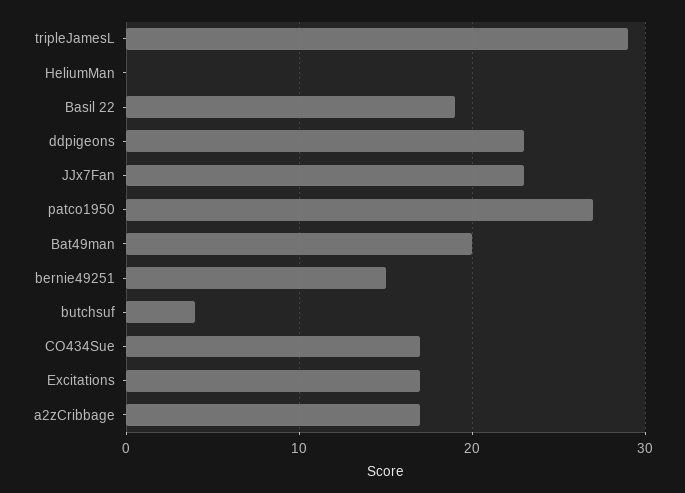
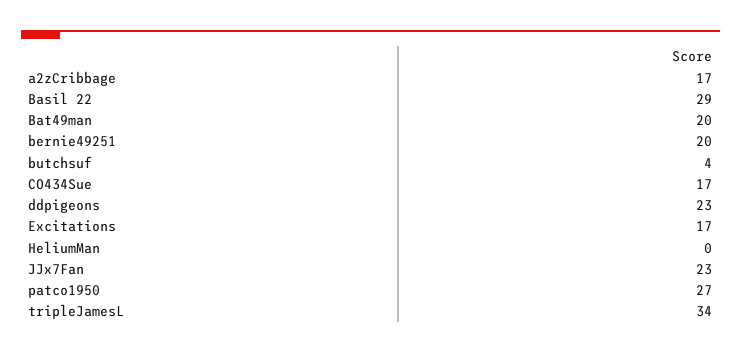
  {
-   "tripleJamesL": 29,
+   "tripleJamesL": 34,
    "HeliumMan": 0,
-   "Basil 22": 19,
+   "Basil 22": 29,
    "ddpigeons": 23,
    "JJx7Fan": 23,
    "patco1950": 27,
    "Bat49man": 20,
-   "bernie49251": 15,
+   "bernie49251": 20,
    "butchsuf": 4,
    "CO434Sue": 17,
    "Excitations": 17,
    "a2zCribbage": 17
  }

